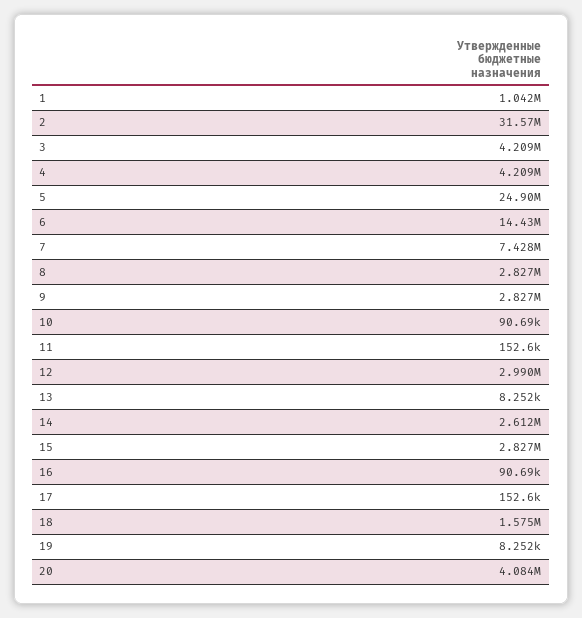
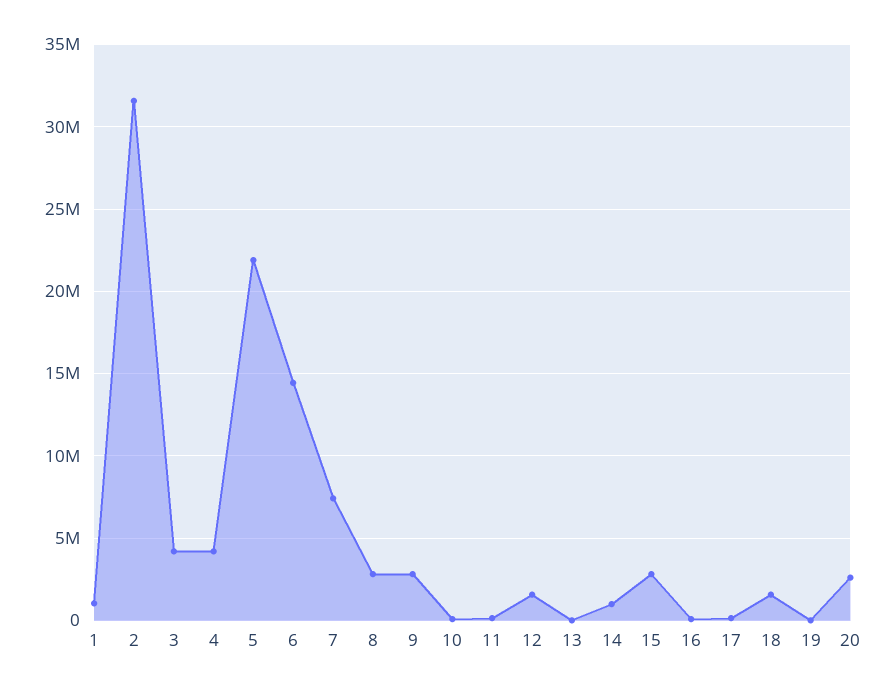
  {
    "1": 1042000,
    "2": 31570000,
    "3": 4209000,
    "4": 4209000,
-   "5": 24900000,
+   "5": 22000000,
    "6": 14430000,
    "7": 7428000,
    "8": 2827000,
    "9": 2827000,
    "10": 90690,
    "11": 152600,
-   "12": 2990000,
+   "12": 1500000,
    "13": 8252,
-   "14": 2612000,
+   "14": 1000000,
    "15": 2827000,
    "16": 90690,
    "17": 152600,
    "18": 1575000,
    "19": 8252,
-   "20": 4084000
+   "20": 2500000
  }

